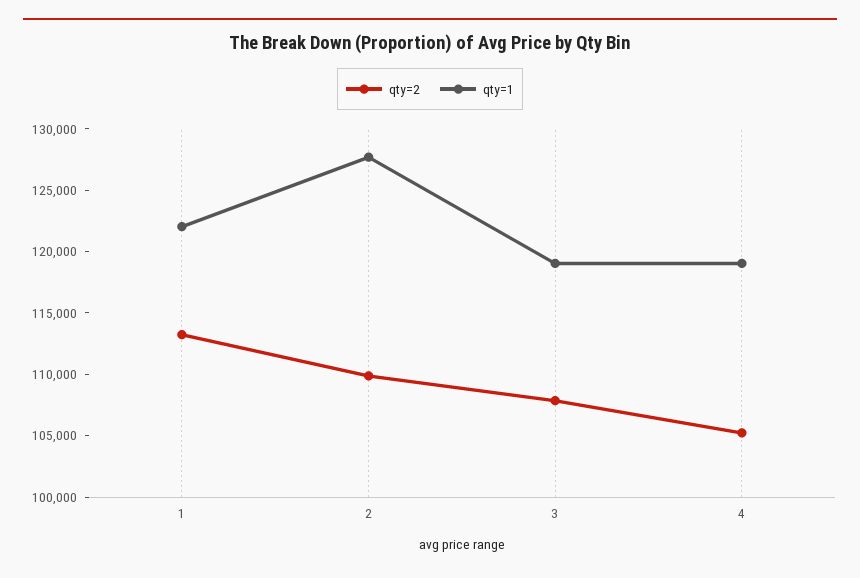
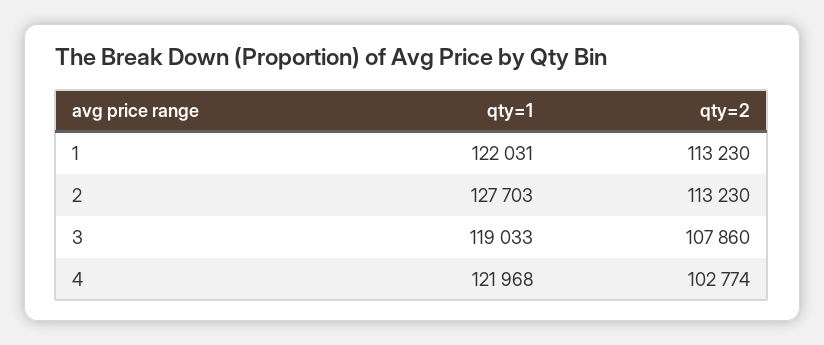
  {
    "qty=2": {
      "1": 113230,
-     "2": 110000,
+     "2": 113230,
      "3": 107860,
-     "4": 105000
+     "4": 102774
    },
    "qty=1": {
      "1": 122031,
      "2": 127703,
      "3": 119033,
-     "4": 119000
+     "4": 121968
    }
  }

